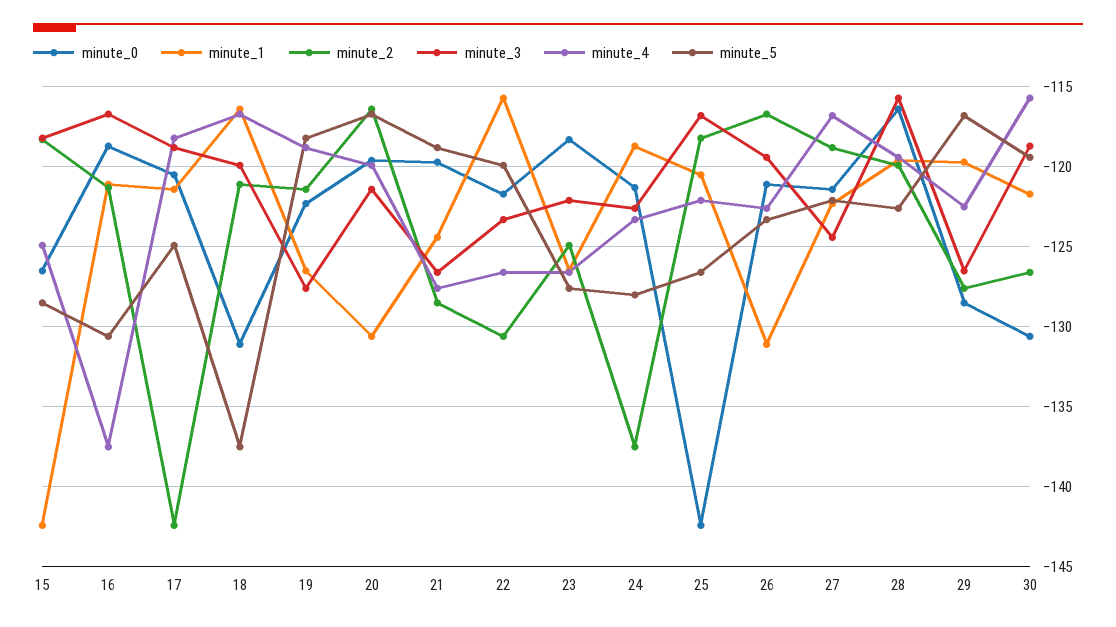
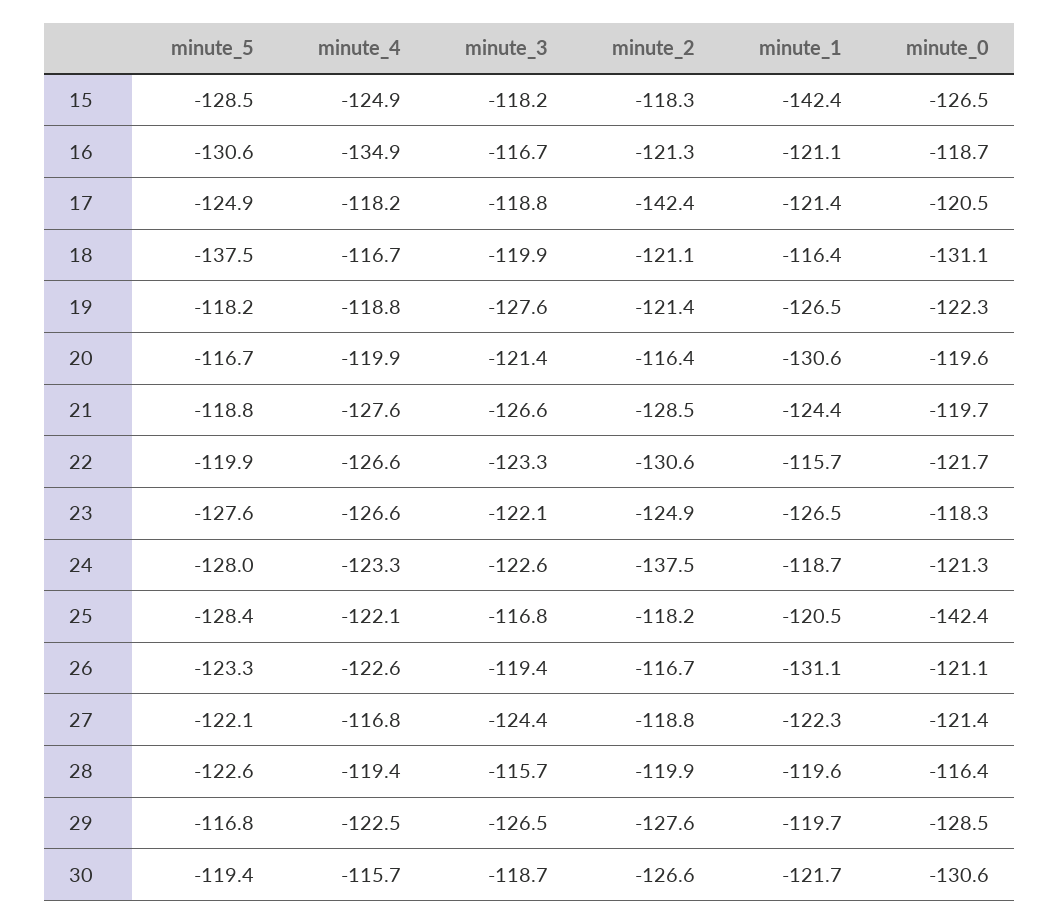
  {
    "minute_0": {
      "15": -126.5,
      "16": -118.7,
      "17": -120.5,
      "18": -131.1,
      "19": -122.3,
      "20": -119.6,
      "21": -119.7,
      "22": -121.7,
      "23": -118.3,
      "24": -121.3,
      "25": -142.4,
      "26": -121.1,
      "27": -121.4,
      "28": -116.4,
      "29": -128.5,
      "30": -130.6
    },
    "minute_1": {
      "15": -142.4,
      "16": -121.1,
      "17": -121.4,
      "18": -116.4,
      "19": -126.5,
      "20": -130.6,
      "21": -124.4,
      "22": -115.7,
      "23": -126.5,
      "24": -118.7,
      "25": -120.5,
      "26": -131.1,
      "27": -122.3,
      "28": -119.6,
      "29": -119.7,
      "30": -121.7
    },
    "minute_2": {
      "15": -118.3,
      "16": -121.3,
      "17": -142.4,
      "18": -121.1,
      "19": -121.4,
      "20": -116.4,
      "21": -128.5,
      "22": -130.6,
      "23": -124.9,
      "24": -137.5,
      "25": -118.2,
      "26": -116.7,
      "27": -118.8,
      "28": -119.9,
      "29": -127.6,
      "30": -126.6
    },
    "minute_3": {
      "15": -118.2,
      "16": -116.7,
      "17": -118.8,
      "18": -119.9,
      "19": -127.6,
      "20": -121.4,
      "21": -126.6,
      "22": -123.3,
      "23": -122.1,
      "24": -122.6,
      "25": -116.8,
      "26": -119.4,
      "27": -124.4,
      "28": -115.7,
      "29": -126.5,
      "30": -118.7
    },
    "minute_4": {
      "15": -124.9,
-     "16": -137.5,
+     "16": -134.9,
      "17": -118.2,
      "18": -116.7,
      "19": -118.8,
      "20": -119.9,
      "21": -127.6,
      "22": -126.6,
      "23": -126.6,
      "24": -123.3,
      "25": -122.1,
      "26": -122.6,
      "27": -116.8,
      "28": -119.4,
      "29": -122.5,
      "30": -115.7
    },
    "minute_5": {
      "15": -128.5,
      "16": -130.6,
      "17": -124.9,
      "18": -137.5,
      "19": -118.2,
      "20": -116.7,
      "21": -118.8,
      "22": -119.9,
      "23": -127.6,
      "24": -128,
-     "25": -126.5,
+     "25": -128.4,
      "26": -123.3,
      "27": -122.1,
      "28": -122.6,
      "29": -116.8,
      "30": -119.4
    }
  }

